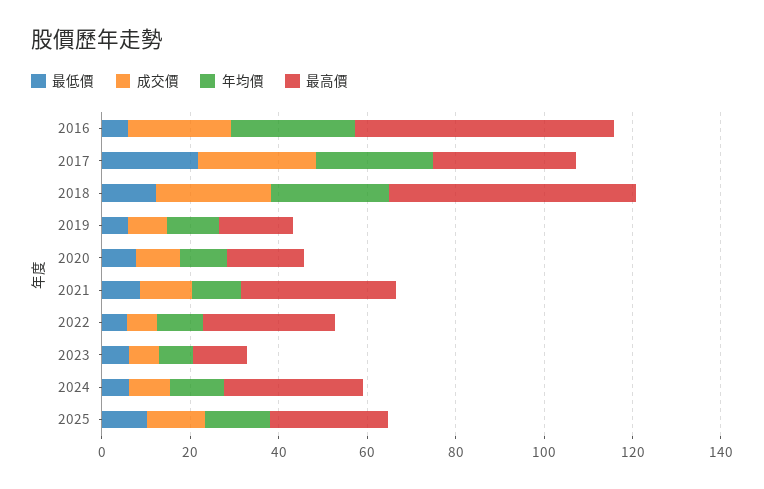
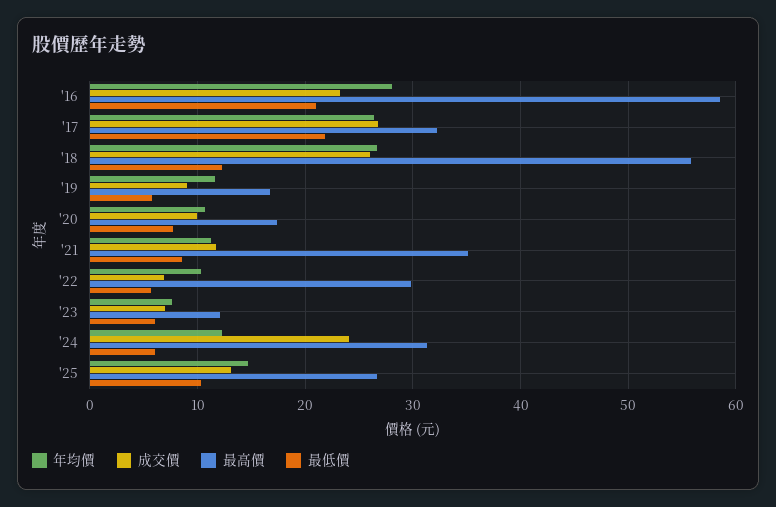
  {
    "最低價": {
-     "2016": 5,
+     "2016": 21,
      "2017": 22,
      "2018": 12,
      "2019": 6,
      "2020": 8,
      "2021": 9,
      "2022": 6,
      "2023": 6,
      "2024": 6,
      "2025": 10
    },
    "成交價": {
      "2016": 23,
      "2017": 27,
      "2018": 26,
      "2019": 9,
      "2020": 10,
      "2021": 12,
      "2022": 7,
      "2023": 7,
-     "2024": 10,
+     "2024": 24,
      "2025": 13
    },
    "年均價": {
      "2016": 28,
      "2017": 26,
      "2018": 27,
      "2019": 12,
      "2020": 11,
      "2021": 11,
      "2022": 10,
      "2023": 8,
      "2024": 12,
      "2025": 15
    },
    "最高價": {
      "2016": 59,
      "2017": 32,
      "2018": 56,
      "2019": 17,
      "2020": 17,
      "2021": 35,
      "2022": 30,
      "2023": 12,
      "2024": 31,
      "2025": 27
    }
  }

